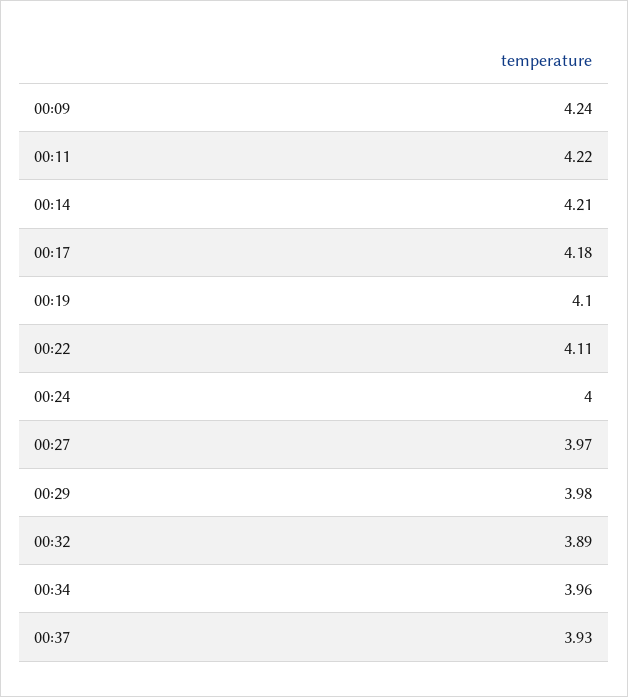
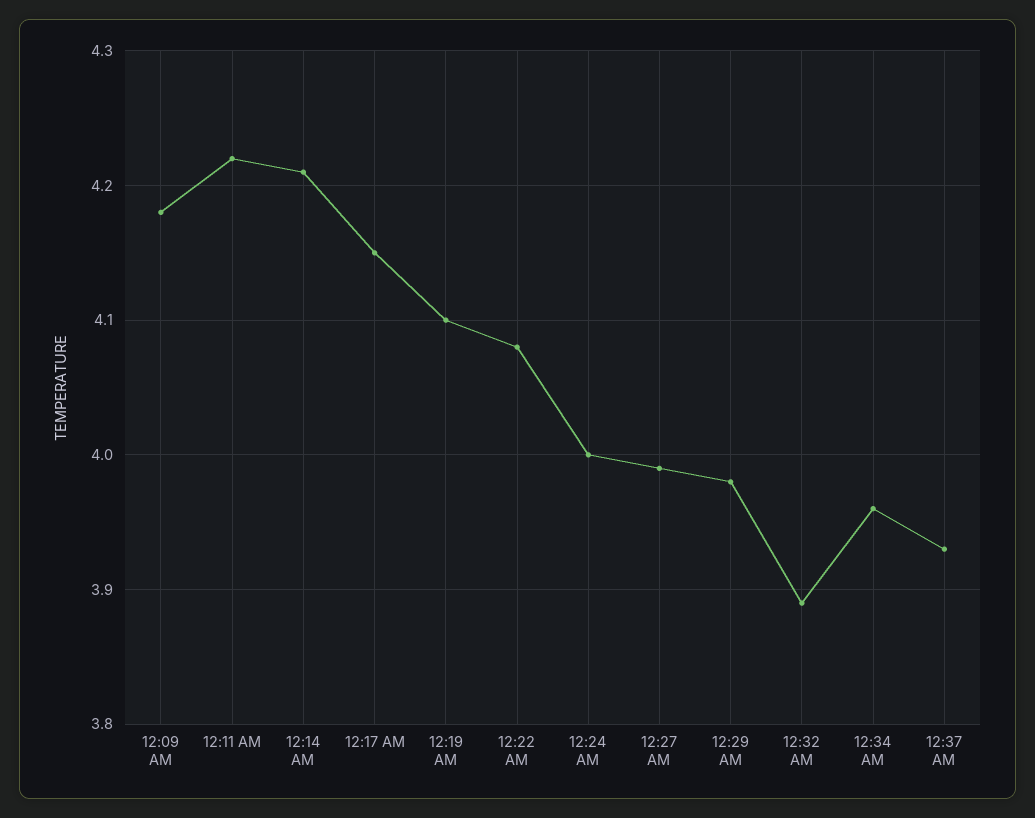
  {
-   "00:09": 4.24,
+   "00:09": 4.18,
    "00:11": 4.22,
    "00:14": 4.21,
-   "00:17": 4.18,
+   "00:17": 4.15,
    "00:19": 4.1,
-   "00:22": 4.11,
+   "00:22": 4.08,
    "00:24": 4,
-   "00:27": 3.97,
+   "00:27": 3.99,
    "00:29": 3.98,
    "00:32": 3.89,
    "00:34": 3.96,
    "00:37": 3.93
  }

